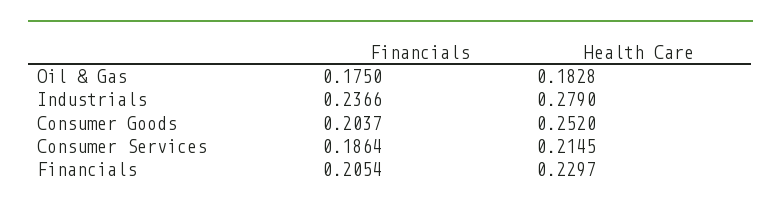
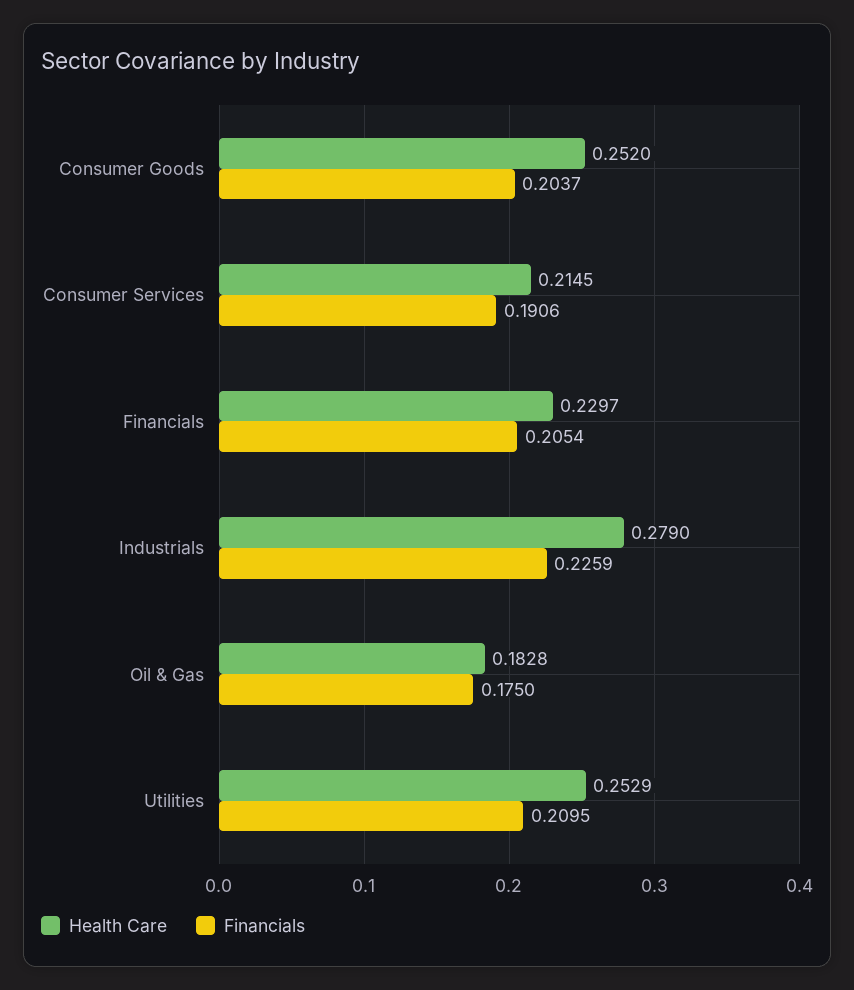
  {
    "Financials": {
      "Oil & Gas": 0.175,
-     "Industrials": 0.2366,
+     "Industrials": 0.2259,
      "Consumer Goods": 0.2037,
-     "Consumer Services": 0.1864,
+     "Consumer Services": 0.1906,
-     "Financials": 0.2054
+     "Financials": 0.2054,
+     "Utilities": 0.2095
    },
    "Health Care": {
      "Oil & Gas": 0.1828,
      "Industrials": 0.279,
      "Consumer Goods": 0.252,
      "Consumer Services": 0.2145,
-     "Financials": 0.2297
+     "Financials": 0.2297,
+     "Utilities": 0.2529
    }
  }

